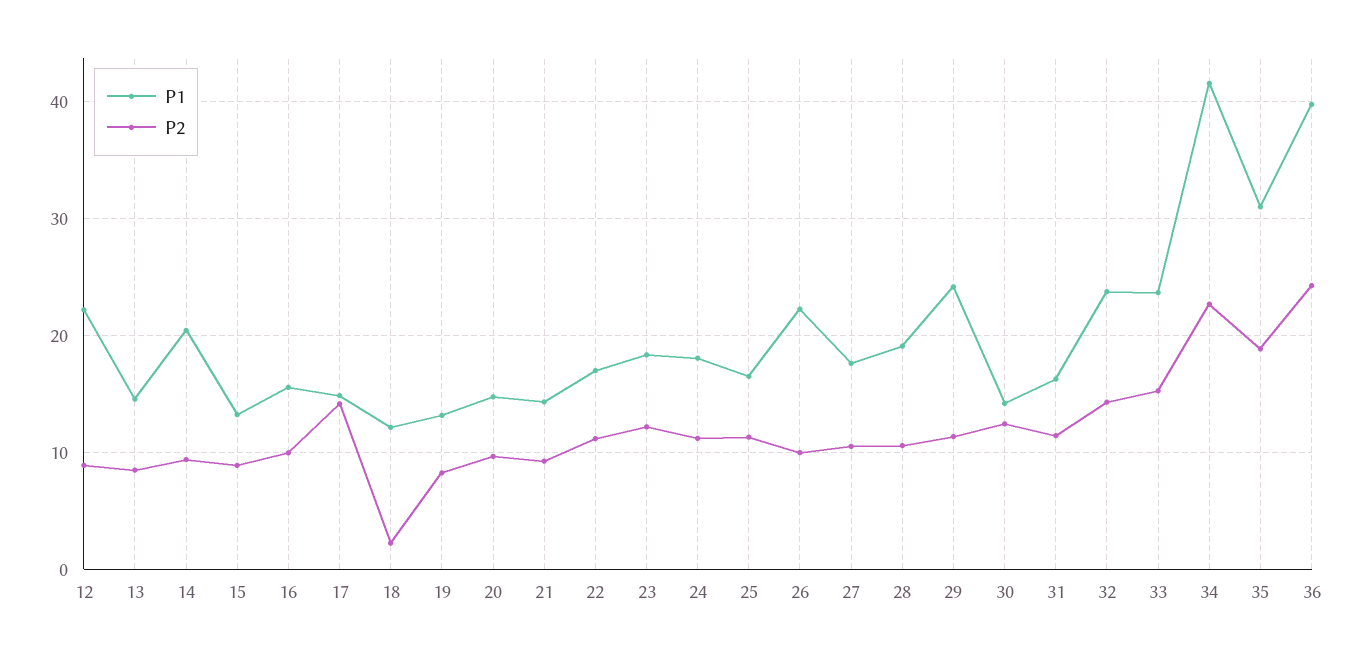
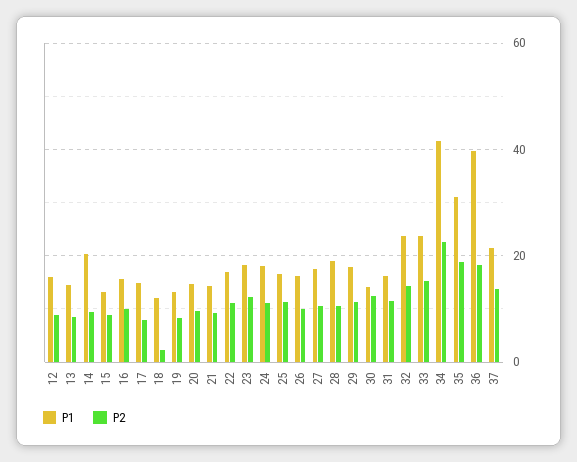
  {
    "P1": {
-     "12": 22,
+     "12": 16,
      "13": 15,
      "14": 20,
      "15": 13,
      "16": 16,
      "17": 15,
      "18": 12,
      "19": 13,
      "20": 15,
      "21": 14,
      "22": 17,
      "23": 18,
      "24": 18,
      "25": 17,
-     "26": 22,
+     "26": 16,
      "27": 18,
      "28": 19,
-     "29": 24,
+     "29": 18,
      "30": 14,
      "31": 16,
      "32": 24,
      "33": 24,
      "34": 42,
      "35": 31,
-     "36": 40
+     "36": 40,
+     "37": 22
    },
    "P2": {
      "12": 9,
      "13": 8,
      "14": 9,
      "15": 9,
      "16": 10,
-     "17": 14,
+     "17": 8,
      "18": 2,
      "19": 8,
      "20": 10,
      "21": 9,
      "22": 11,
      "23": 12,
      "24": 11,
      "25": 11,
      "26": 10,
      "27": 11,
      "28": 11,
      "29": 11,
      "30": 12,
      "31": 11,
      "32": 14,
      "33": 15,
      "34": 23,
      "35": 19,
-     "36": 24
+     "36": 18,
+     "37": 14
    }
  }

